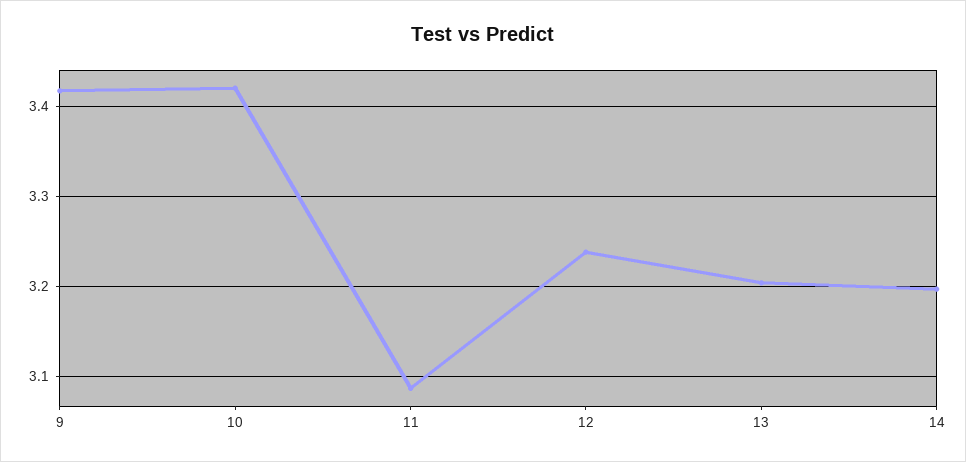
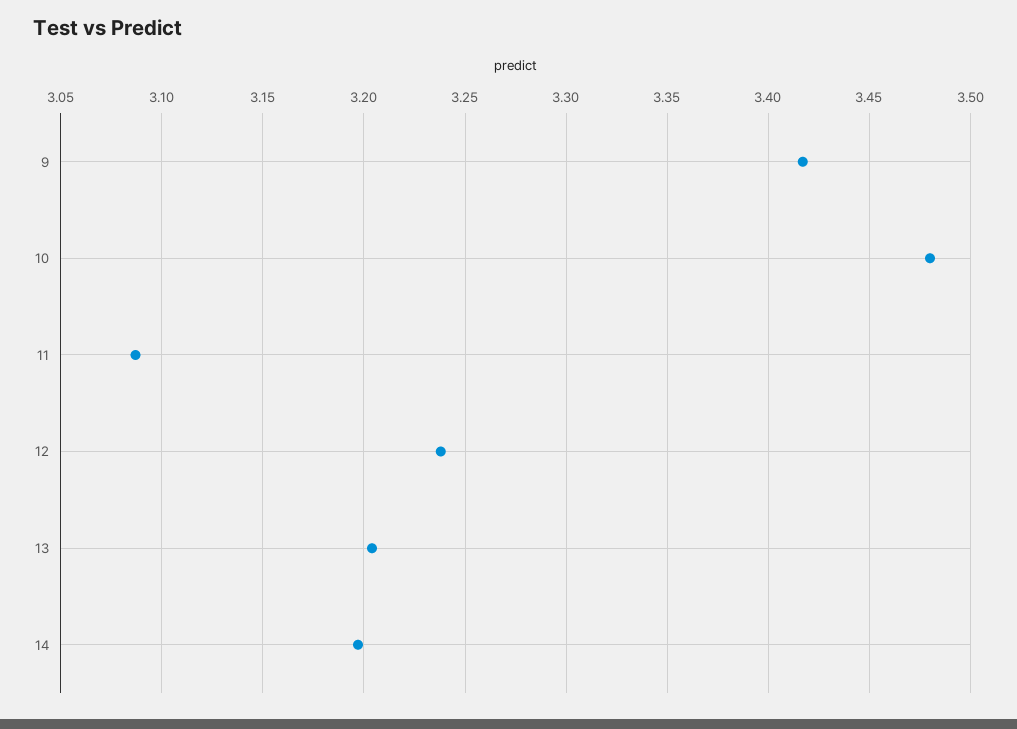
  {
    "9": 3.415,
-   "10": 3.42,
+   "10": 3.48,
    "11": 3.085,
    "12": 3.24,
    "13": 3.205,
    "14": 3.195
  }

